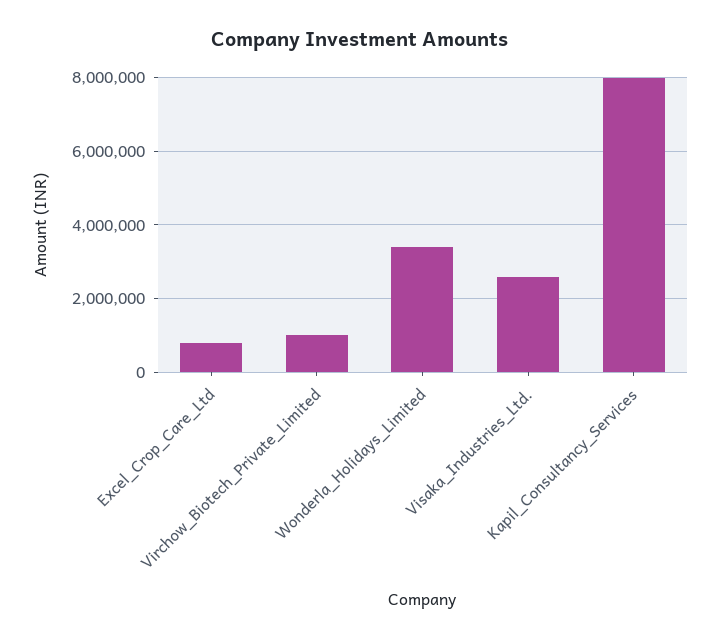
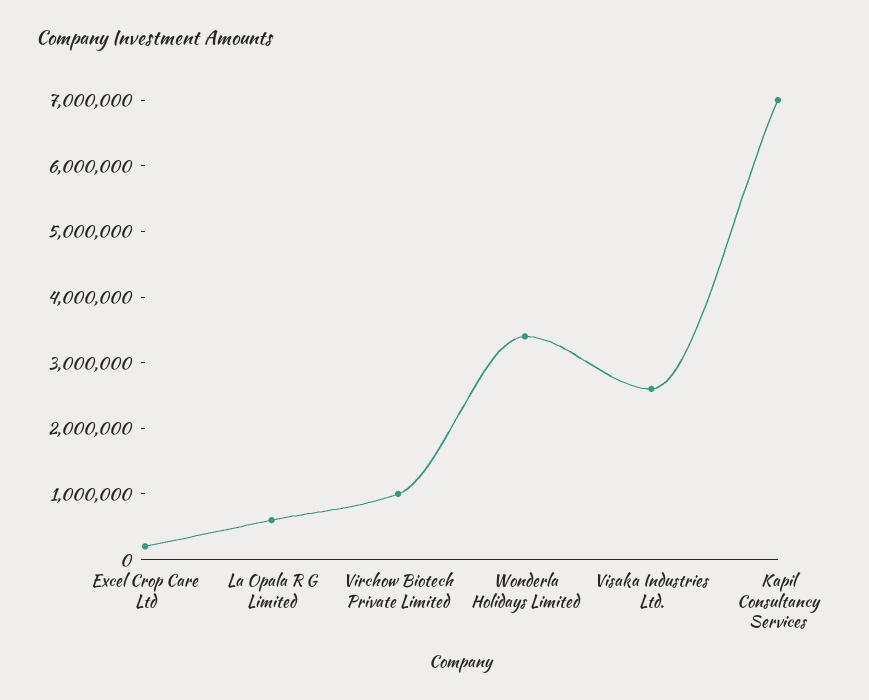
  {
-   "Excel_Crop_Care_Ltd": 800000,
+   "Excel_Crop_Care_Ltd": 200000,
    "Virchow_Biotech_Private_Limited": 1000000,
    "Wonderla_Holidays_Limited": 3400000,
    "Visaka_Industries_Ltd.": 2600000,
-   "Kapil_Consultancy_Services": 8000000
+   "Kapil_Consultancy_Services": 7000000,
+   "La Opala R G Limited": 600000
  }

